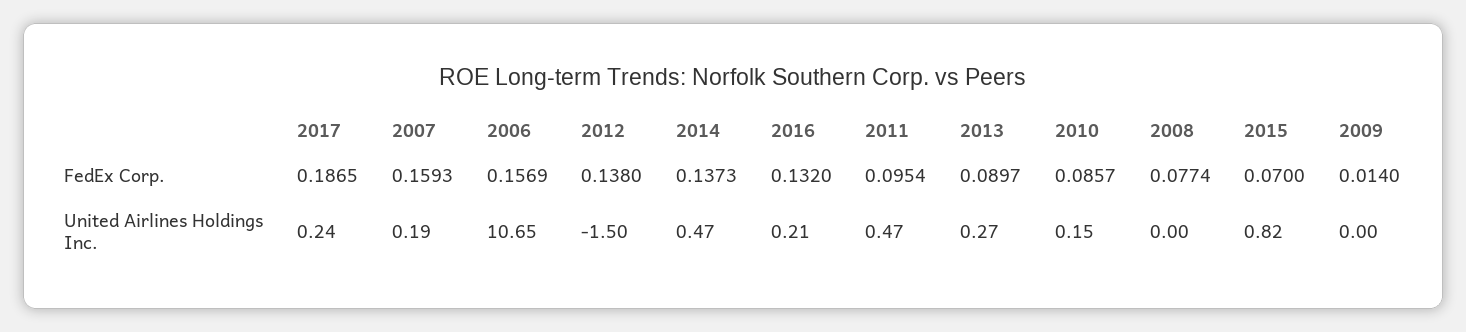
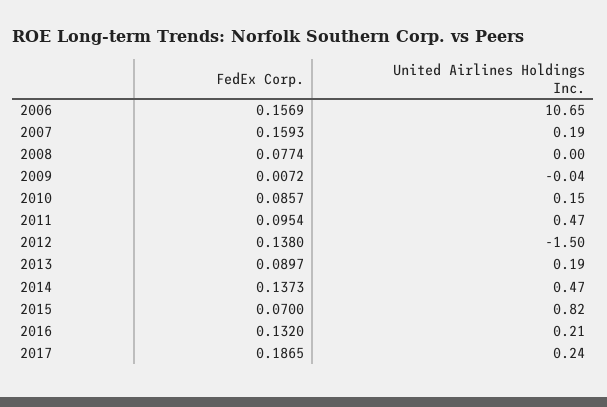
  {
    "2017": {
      "FedEx Corp.": 0.1865,
      "United Airlines Holdings Inc.": 0.24
    },
    "2007": {
      "FedEx Corp.": 0.1593,
      "United Airlines Holdings Inc.": 0.19
    },
    "2006": {
      "FedEx Corp.": 0.1569,
      "United Airlines Holdings Inc.": 10.65
    },
    "2012": {
      "FedEx Corp.": 0.138,
      "United Airlines Holdings Inc.": -1.5
    },
    "2014": {
      "FedEx Corp.": 0.1373,
      "United Airlines Holdings Inc.": 0.47
    },
    "2016": {
      "FedEx Corp.": 0.132,
      "United Airlines Holdings Inc.": 0.21
    },
    "2011": {
      "FedEx Corp.": 0.0954,
      "United Airlines Holdings Inc.": 0.47
    },
    "2013": {
      "FedEx Corp.": 0.0897,
-     "United Airlines Holdings Inc.": 0.27
+     "United Airlines Holdings Inc.": 0.19
    },
    "2010": {
      "FedEx Corp.": 0.0857,
      "United Airlines Holdings Inc.": 0.15
    },
    "2008": {
      "FedEx Corp.": 0.0774,
      "United Airlines Holdings Inc.": 0
    },
    "2015": {
      "FedEx Corp.": 0.07,
      "United Airlines Holdings Inc.": 0.82
    },
    "2009": {
-     "FedEx Corp.": 0.014,
+     "FedEx Corp.": 0.0072,
-     "United Airlines Holdings Inc.": 0
+     "United Airlines Holdings Inc.": -0.04
    }
  }

